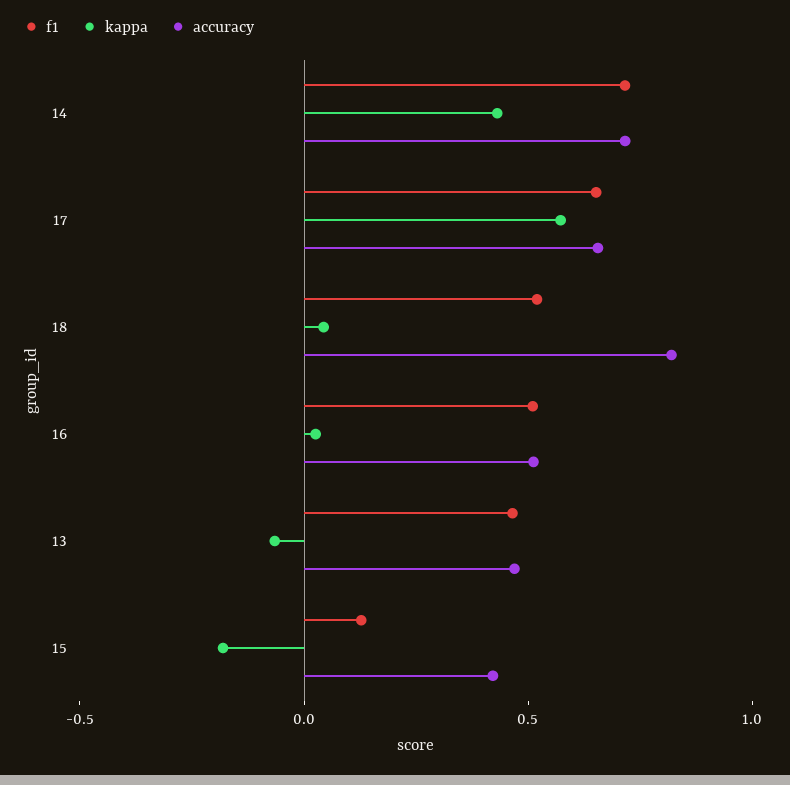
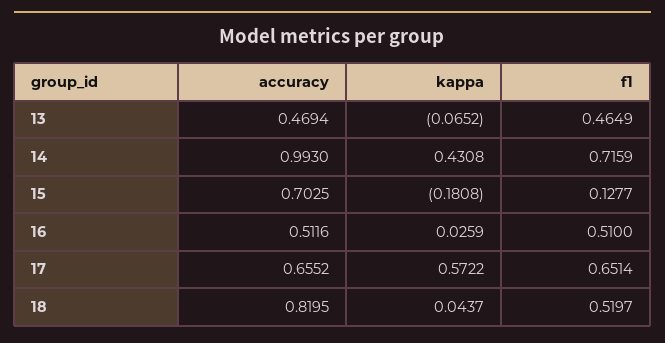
  {
    "f1": {
      "14": 0.7159,
      "17": 0.6514,
      "18": 0.5197,
      "16": 0.51,
      "13": 0.4649,
      "15": 0.1277
    },
    "kappa": {
      "14": 0.4308,
      "17": 0.5722,
      "18": 0.0437,
      "16": 0.0259,
      "13": -0.0652,
      "15": -0.1808
    },
    "accuracy": {
-     "14": 0.7,
+     "14": 0.993,
      "17": 0.6552,
      "18": 0.8195,
      "16": 0.5116,
      "13": 0.4694,
-     "15": 0.4
+     "15": 0.7025
    }
  }

